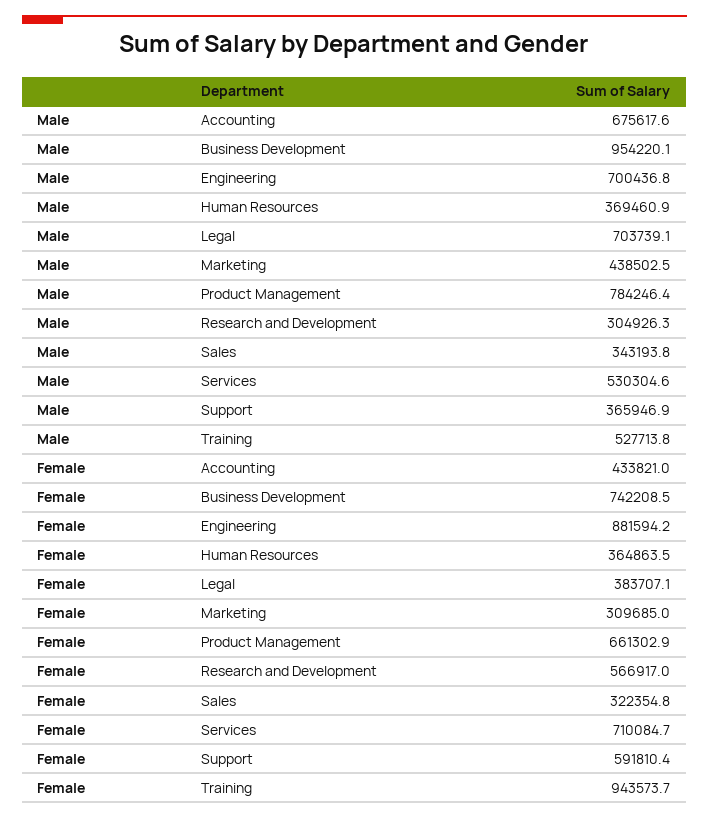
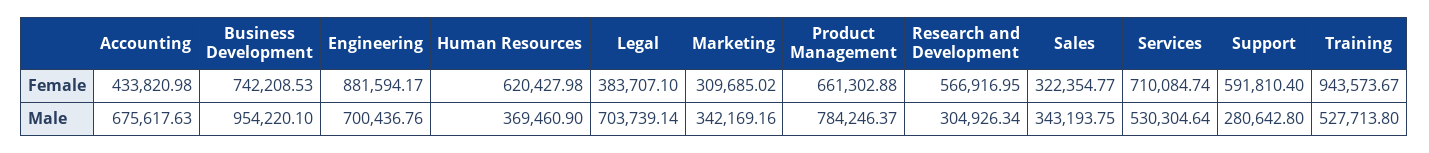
  {
    "Male": {
      "Accounting": 675617.63,
      "Business Development": 954220.1,
      "Engineering": 700436.76,
      "Human Resources": 369460.9,
      "Legal": 703739.14,
-     "Marketing": 438502.5,
+     "Marketing": 342169.16,
      "Product Management": 784246.37,
      "Research and Development": 304926.34,
      "Sales": 343193.75,
      "Services": 530304.64,
-     "Support": 365946.9,
+     "Support": 280642.8,
      "Training": 527713.8
    },
    "Female": {
      "Accounting": 433820.98,
      "Business Development": 742208.53,
      "Engineering": 881594.17,
-     "Human Resources": 364863.5,
+     "Human Resources": 620427.98,
      "Legal": 383707.1,
      "Marketing": 309685.02,
      "Product Management": 661302.88,
      "Research and Development": 566916.95,
      "Sales": 322354.77,
      "Services": 710084.74,
      "Support": 591810.4,
      "Training": 943573.67
    }
  }

